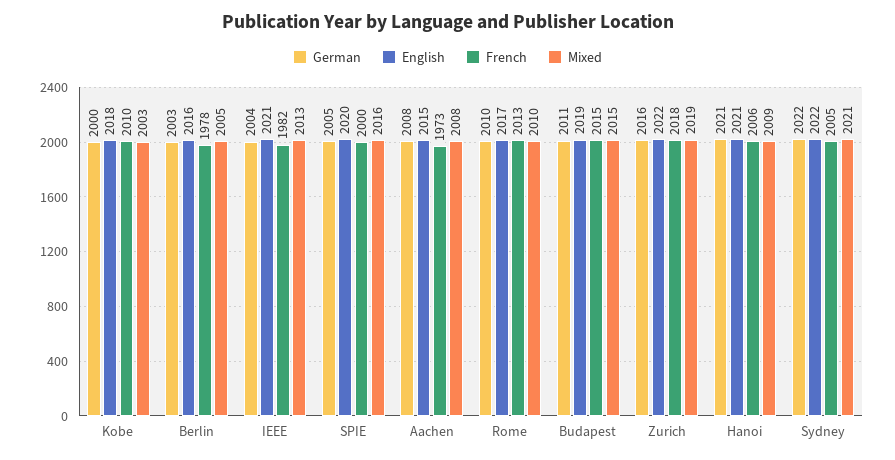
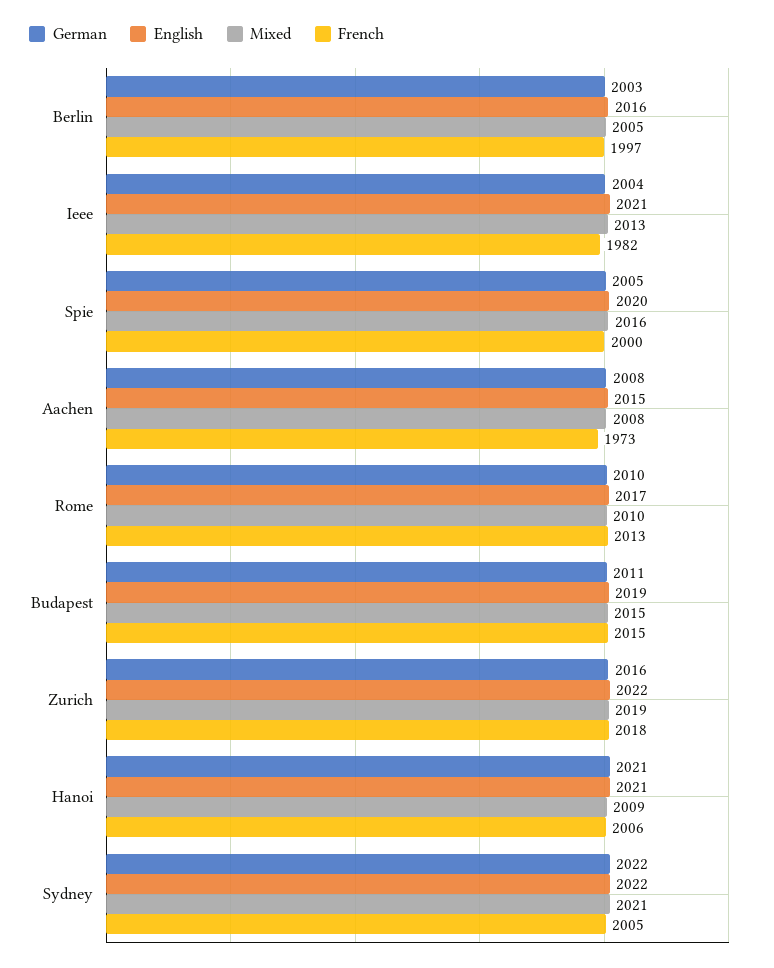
  {
    "German": {
-     "Kobe": 2000,
      "Berlin": 2003,
      "IEEE": 2004,
      "SPIE": 2005,
      "Aachen": 2008,
      "Rome": 2010,
      "Budapest": 2011,
      "Zurich": 2016,
      "Hanoi": 2021,
      "Sydney": 2022
    },
    "English": {
-     "Kobe": 2018,
      "Berlin": 2016,
      "IEEE": 2021,
      "SPIE": 2020,
      "Aachen": 2015,
      "Rome": 2017,
      "Budapest": 2019,
      "Zurich": 2022,
      "Hanoi": 2021,
      "Sydney": 2022
    },
    "French": {
-     "Kobe": 2010,
-     "Berlin": 1978,
+     "Berlin": 1997,
      "IEEE": 1982,
      "SPIE": 2000,
      "Aachen": 1973,
      "Rome": 2013,
      "Budapest": 2015,
      "Zurich": 2018,
      "Hanoi": 2006,
      "Sydney": 2005
    },
    "Mixed": {
-     "Kobe": 2003,
      "Berlin": 2005,
      "IEEE": 2013,
      "SPIE": 2016,
      "Aachen": 2008,
      "Rome": 2010,
      "Budapest": 2015,
      "Zurich": 2019,
      "Hanoi": 2009,
      "Sydney": 2021
    }
  }

